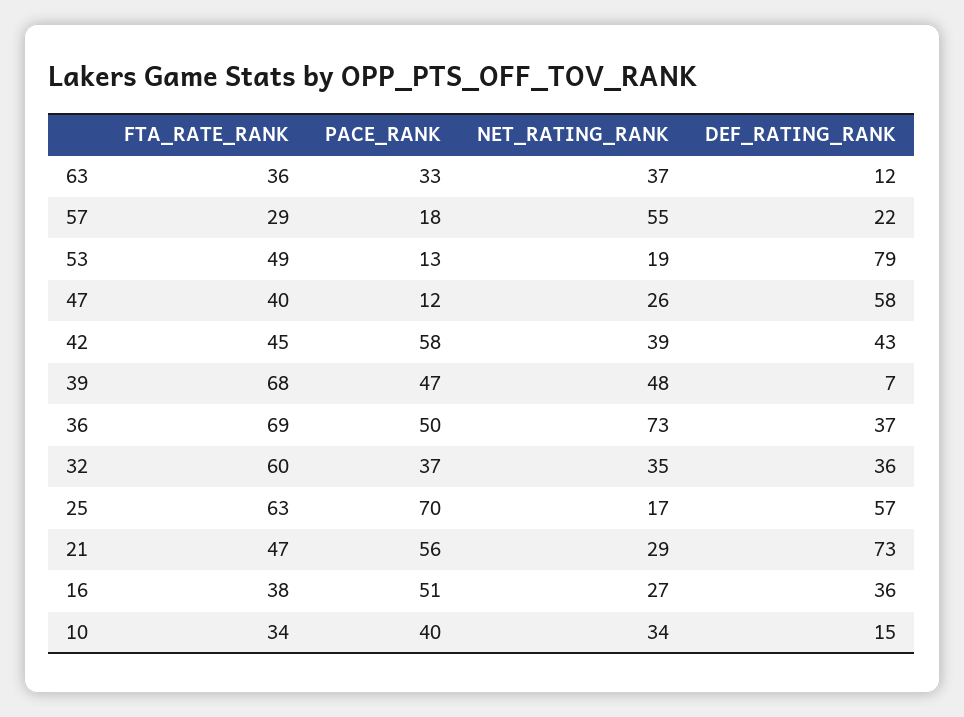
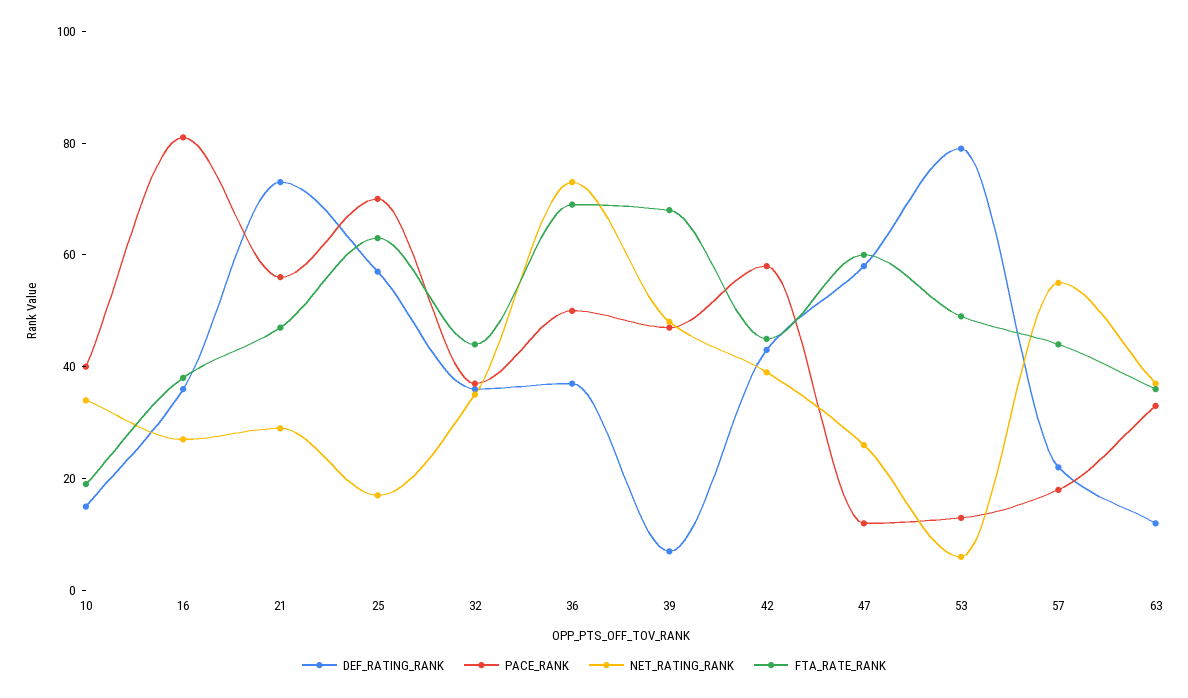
  {
    "FTA_RATE_RANK": {
      "63": 36,
-     "57": 29,
+     "57": 45,
      "53": 49,
-     "47": 40,
+     "47": 60,
      "42": 45,
      "39": 68,
      "36": 69,
-     "32": 60,
+     "32": 45,
      "25": 63,
      "21": 47,
      "16": 38,
-     "10": 34
+     "10": 20
    },
    "PACE_RANK": {
      "63": 33,
      "57": 18,
      "53": 13,
      "47": 12,
      "42": 58,
      "39": 47,
      "36": 50,
      "32": 37,
      "25": 70,
      "21": 56,
-     "16": 51,
+     "16": 80,
      "10": 40
    },
    "NET_RATING_RANK": {
      "63": 37,
      "57": 55,
-     "53": 19,
+     "53": 5,
      "47": 26,
      "42": 39,
      "39": 48,
      "36": 73,
      "32": 35,
      "25": 17,
      "21": 29,
      "16": 27,
      "10": 34
    },
    "DEF_RATING_RANK": {
      "63": 12,
      "57": 22,
      "53": 79,
      "47": 58,
      "42": 43,
      "39": 7,
      "36": 37,
      "32": 36,
      "25": 57,
      "21": 73,
      "16": 36,
      "10": 15
    }
  }

